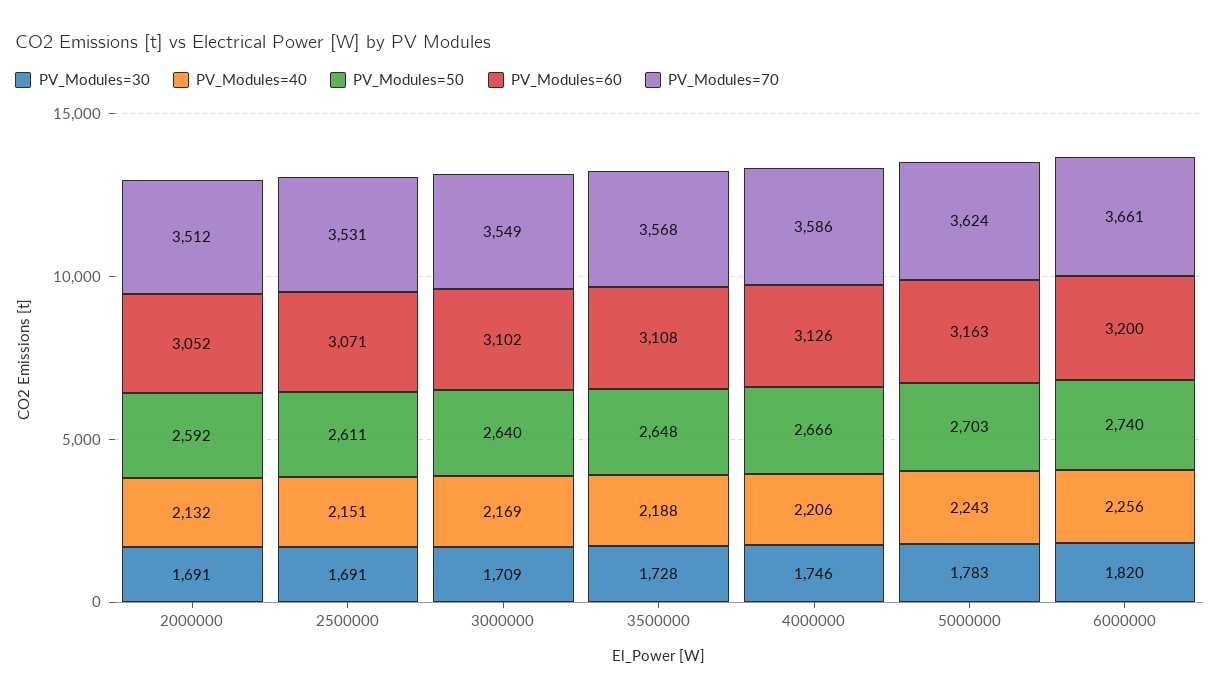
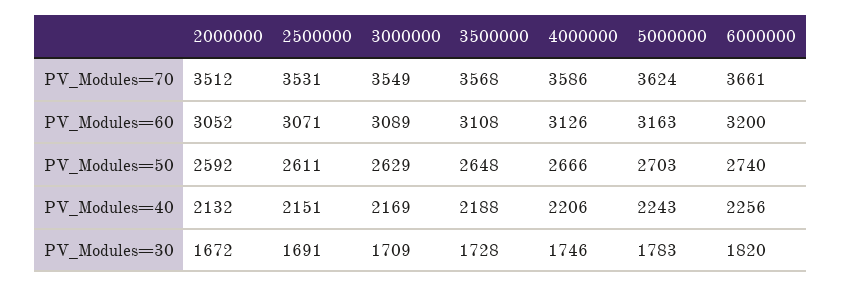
  {
    "PV_Modules=30": {
-     "2000000": 1691,
+     "2000000": 1672,
      "2500000": 1691,
      "3000000": 1709,
      "3500000": 1728,
      "4000000": 1746,
      "5000000": 1783,
      "6000000": 1820
    },
    "PV_Modules=40": {
      "2000000": 2132,
      "2500000": 2151,
      "3000000": 2169,
      "3500000": 2188,
      "4000000": 2206,
      "5000000": 2243,
      "6000000": 2256
    },
    "PV_Modules=50": {
      "2000000": 2592,
      "2500000": 2611,
-     "3000000": 2640,
+     "3000000": 2629,
      "3500000": 2648,
      "4000000": 2666,
      "5000000": 2703,
      "6000000": 2740
    },
    "PV_Modules=60": {
      "2000000": 3052,
      "2500000": 3071,
-     "3000000": 3102,
+     "3000000": 3089,
      "3500000": 3108,
      "4000000": 3126,
      "5000000": 3163,
      "6000000": 3200
    },
    "PV_Modules=70": {
      "2000000": 3512,
      "2500000": 3531,
      "3000000": 3549,
      "3500000": 3568,
      "4000000": 3586,
      "5000000": 3624,
      "6000000": 3661
    }
  }

